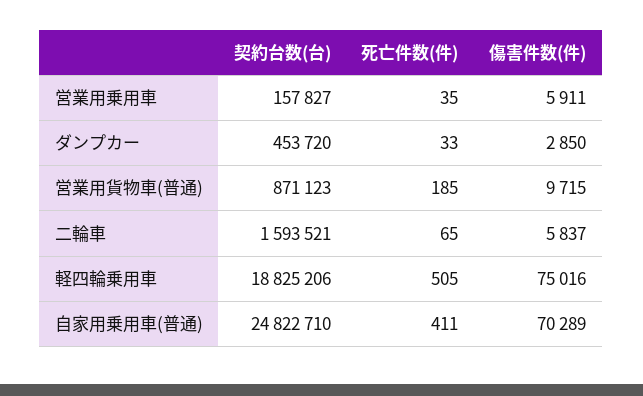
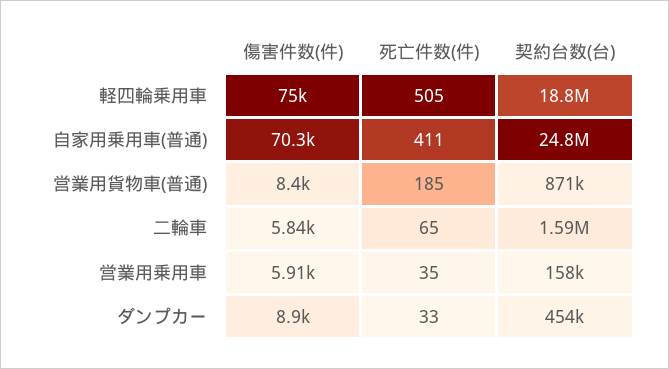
  {
    "契約台数(台)": {
      "営業用乗用車": 157827,
      "ダンプカー": 453720,
      "営業用貨物車(普通)": 871123,
      "二輪車": 1593521,
      "軽四輪乗用車": 18825206,
      "自家用乗用車(普通)": 24822710
    },
    "死亡件数(件)": {
      "営業用乗用車": 35,
      "ダンプカー": 33,
      "営業用貨物車(普通)": 185,
      "二輪車": 65,
      "軽四輪乗用車": 505,
      "自家用乗用車(普通)": 411
    },
    "傷害件数(件)": {
      "営業用乗用車": 5911,
-     "ダンプカー": 2850,
+     "ダンプカー": 8900,
-     "営業用貨物車(普通)": 9715,
+     "営業用貨物車(普通)": 8400,
      "二輪車": 5837,
      "軽四輪乗用車": 75016,
      "自家用乗用車(普通)": 70289
    }
  }

